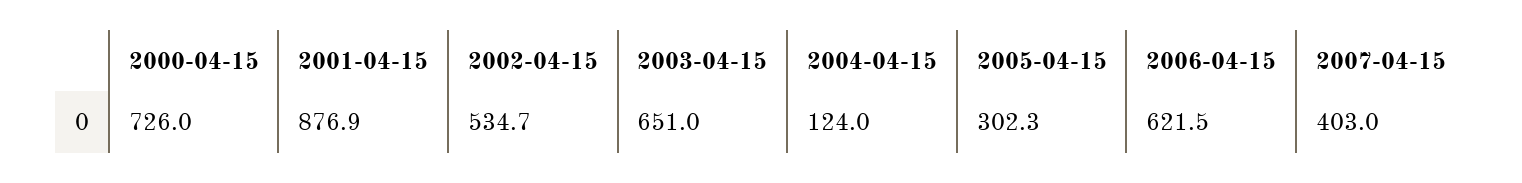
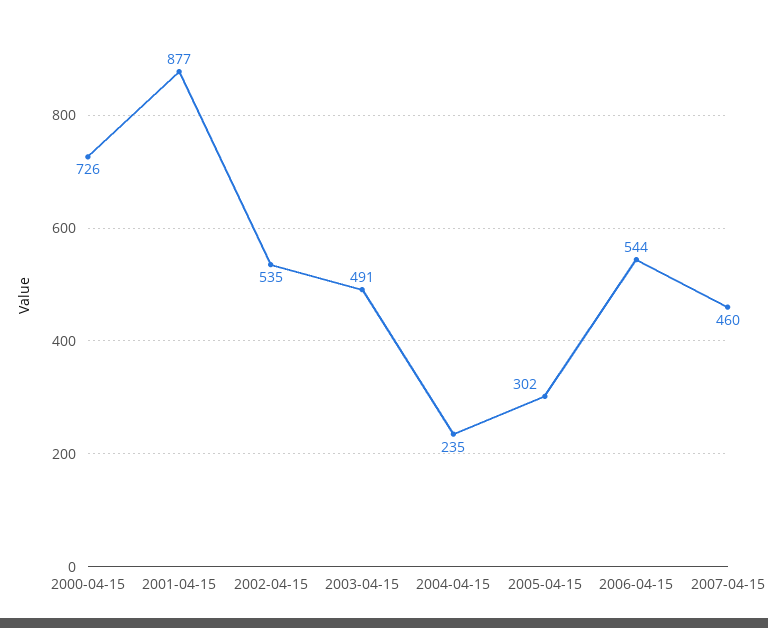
  {
    "2000-04-15": 726,
    "2001-04-15": 876.9,
    "2002-04-15": 534.7,
-   "2003-04-15": 651,
+   "2003-04-15": 491,
-   "2004-04-15": 124,
+   "2004-04-15": 235,
    "2005-04-15": 302.3,
-   "2006-04-15": 621.5,
+   "2006-04-15": 544,
-   "2007-04-15": 403
+   "2007-04-15": 460
  }

